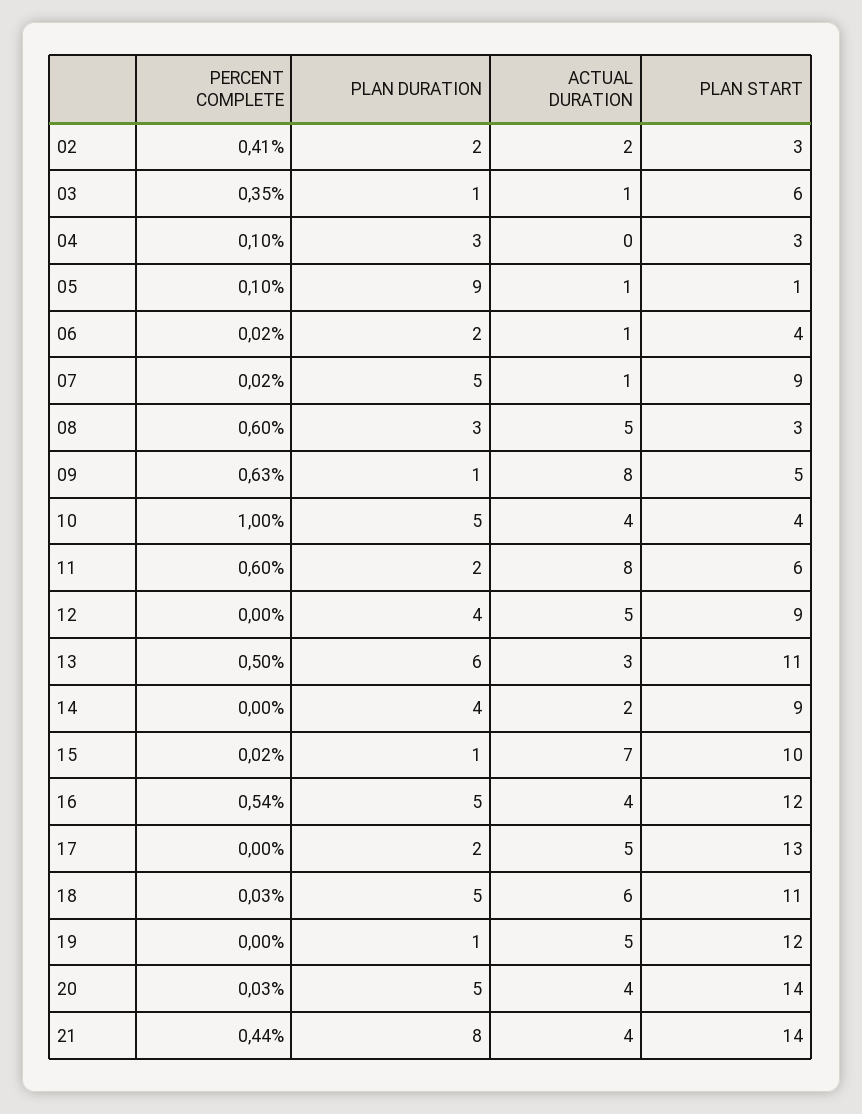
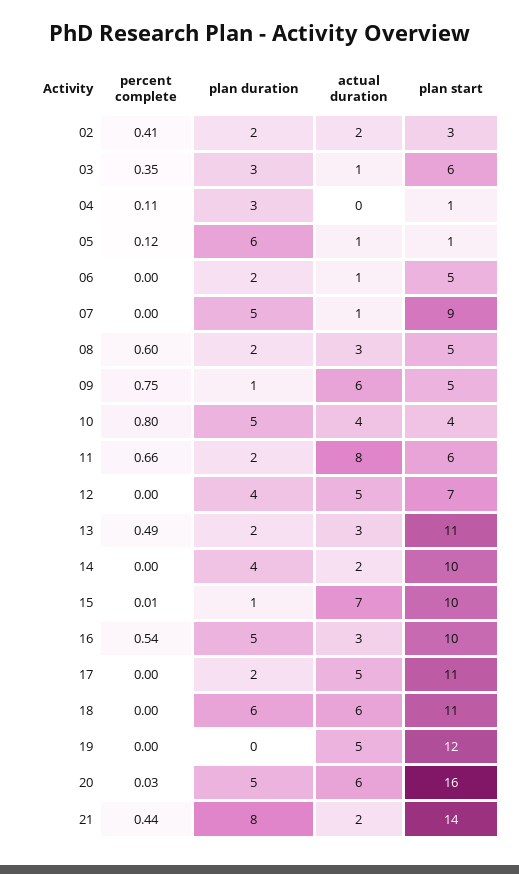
  {
    "PERCENT COMPLETE": {
      "02": 0.41,
      "03": 0.35,
-     "04": 0.1,
+     "04": 0.11,
-     "05": 0.1,
+     "05": 0.12,
-     "06": 0.02,
+     "06": 0,
-     "07": 0.02,
+     "07": 0,
      "08": 0.6,
-     "09": 0.63,
+     "09": 0.75,
-     "10": 1,
+     "10": 0.8,
-     "11": 0.6,
+     "11": 0.66,
      "12": 0,
-     "13": 0.5,
+     "13": 0.49,
      "14": 0,
-     "15": 0.02,
+     "15": 0.01,
      "16": 0.54,
      "17": 0,
-     "18": 0.03,
+     "18": 0,
      "19": 0,
      "20": 0.03,
      "21": 0.44
    },
    "PLAN DURATION": {
      "02": 2,
-     "03": 1,
+     "03": 3,
      "04": 3,
-     "05": 9,
+     "05": 6,
      "06": 2,
      "07": 5,
-     "08": 3,
+     "08": 2,
      "09": 1,
      "10": 5,
      "11": 2,
      "12": 4,
-     "13": 6,
+     "13": 2,
      "14": 4,
      "15": 1,
      "16": 5,
      "17": 2,
-     "18": 5,
+     "18": 6,
-     "19": 1,
+     "19": 0,
      "20": 5,
      "21": 8
    },
    "ACTUAL DURATION": {
      "02": 2,
      "03": 1,
      "04": 0,
      "05": 1,
      "06": 1,
      "07": 1,
-     "08": 5,
+     "08": 3,
-     "09": 8,
+     "09": 6,
      "10": 4,
      "11": 8,
      "12": 5,
      "13": 3,
      "14": 2,
      "15": 7,
-     "16": 4,
+     "16": 3,
      "17": 5,
      "18": 6,
      "19": 5,
-     "20": 4,
+     "20": 6,
-     "21": 4
+     "21": 2
    },
    "PLAN START": {
      "02": 3,
      "03": 6,
-     "04": 3,
+     "04": 1,
      "05": 1,
-     "06": 4,
+     "06": 5,
      "07": 9,
-     "08": 3,
+     "08": 5,
      "09": 5,
      "10": 4,
      "11": 6,
-     "12": 9,
+     "12": 7,
      "13": 11,
-     "14": 9,
+     "14": 10,
      "15": 10,
-     "16": 12,
+     "16": 10,
-     "17": 13,
+     "17": 11,
      "18": 11,
      "19": 12,
-     "20": 14,
+     "20": 16,
      "21": 14
    }
  }

